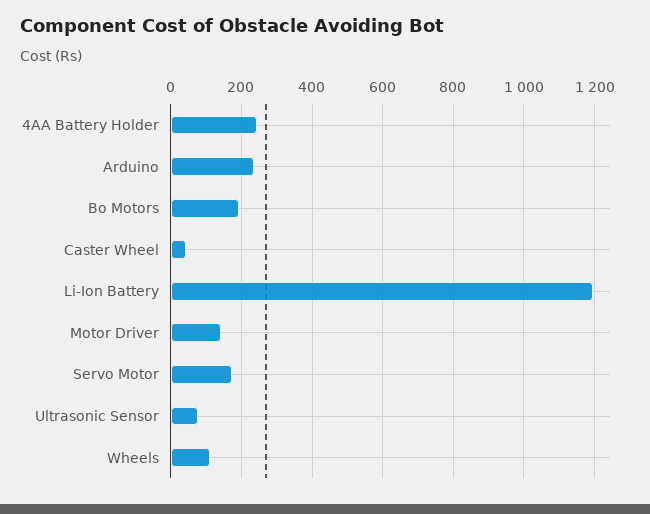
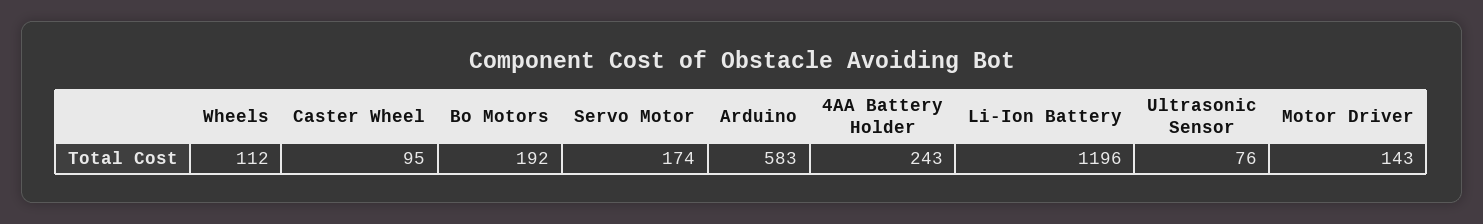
  {
    "4AA Battery Holder": 243,
-   "Arduino": 240,
+   "Arduino": 583,
    "Bo Motors": 192,
-   "Caster Wheel": 40,
+   "Caster Wheel": 95,
    "Li-Ion Battery": 1196,
    "Motor Driver": 143,
    "Servo Motor": 174,
    "Ultrasonic Sensor": 76,
    "Wheels": 112
  }

